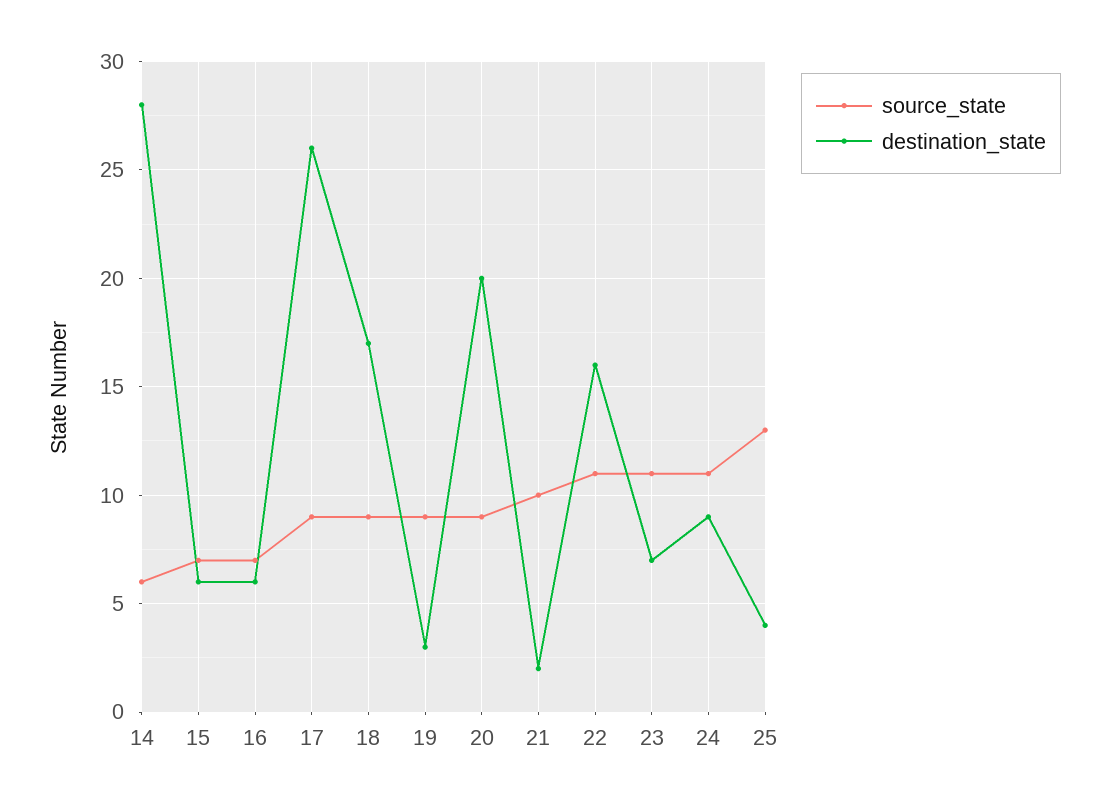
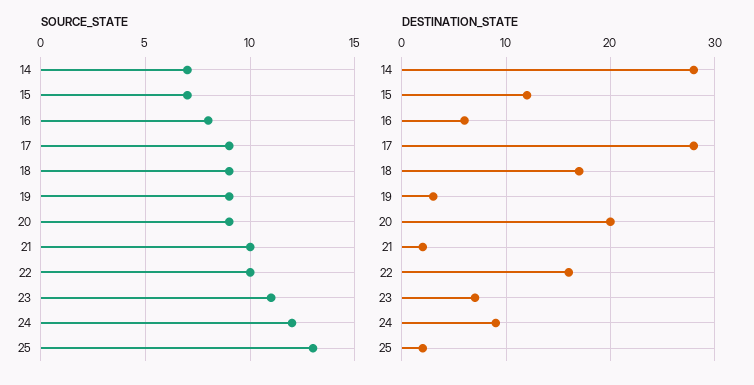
  {
    "source_state": {
-     "14": 6,
+     "14": 7,
      "15": 7,
-     "16": 7,
+     "16": 8,
      "17": 9,
      "18": 9,
      "19": 9,
      "20": 9,
      "21": 10,
-     "22": 11,
+     "22": 10,
      "23": 11,
-     "24": 11,
+     "24": 12,
      "25": 13
    },
    "destination_state": {
      "14": 28,
-     "15": 6,
+     "15": 12,
      "16": 6,
-     "17": 26,
+     "17": 28,
      "18": 17,
      "19": 3,
      "20": 20,
      "21": 2,
      "22": 16,
      "23": 7,
      "24": 9,
-     "25": 4
+     "25": 2
    }
  }

